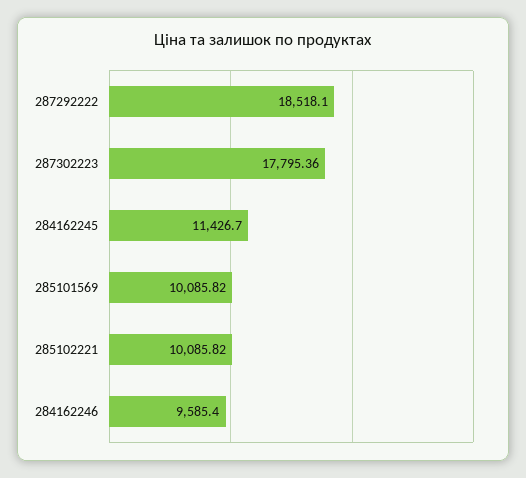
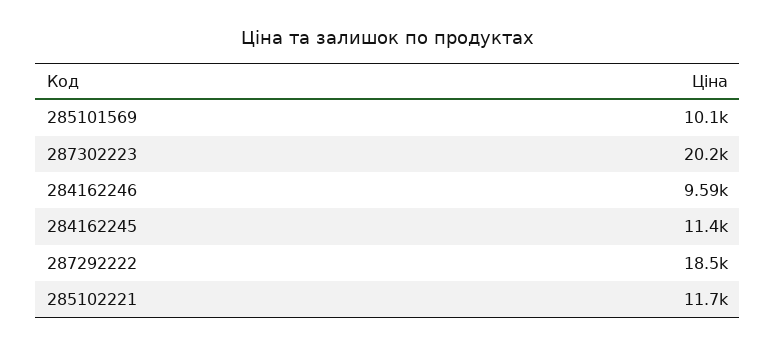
  {
    "287292222": 18518.1,
-   "287302223": 17795.36,
+   "287302223": 20200,
    "284162245": 11426.7,
    "285101569": 10085.82,
-   "285102221": 10085.82,
+   "285102221": 11700,
    "284162246": 9585.4
  }

